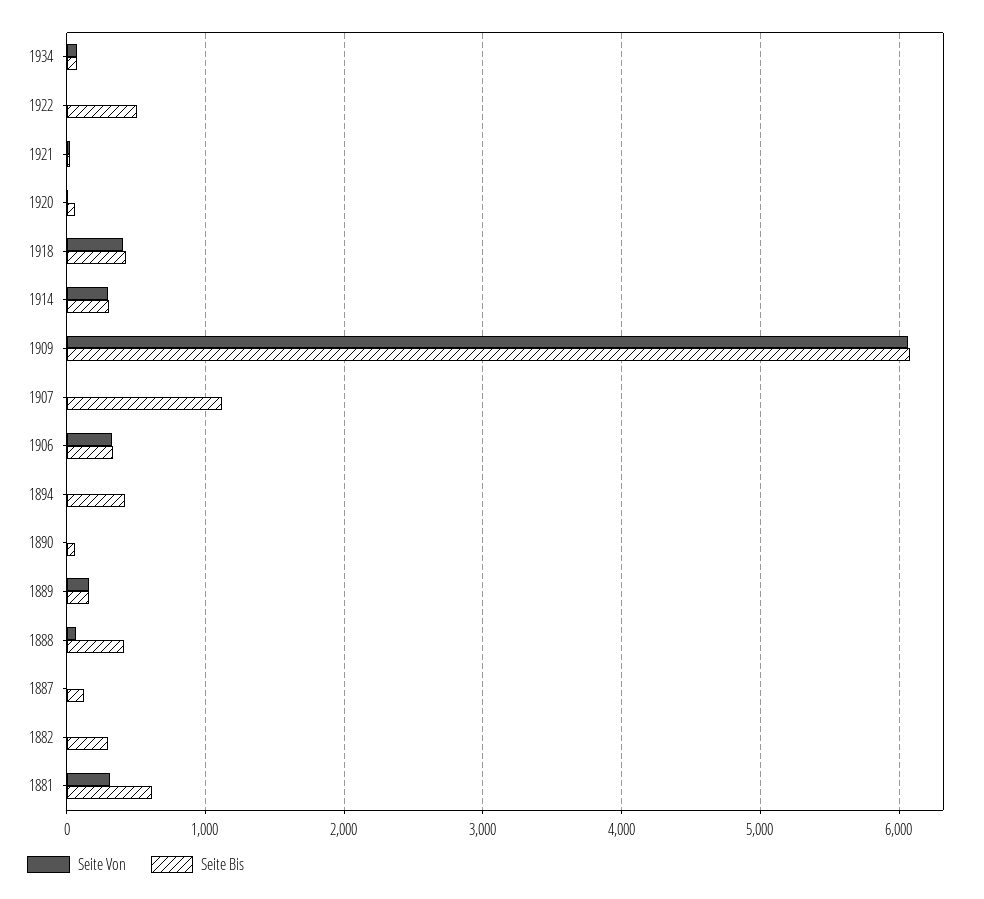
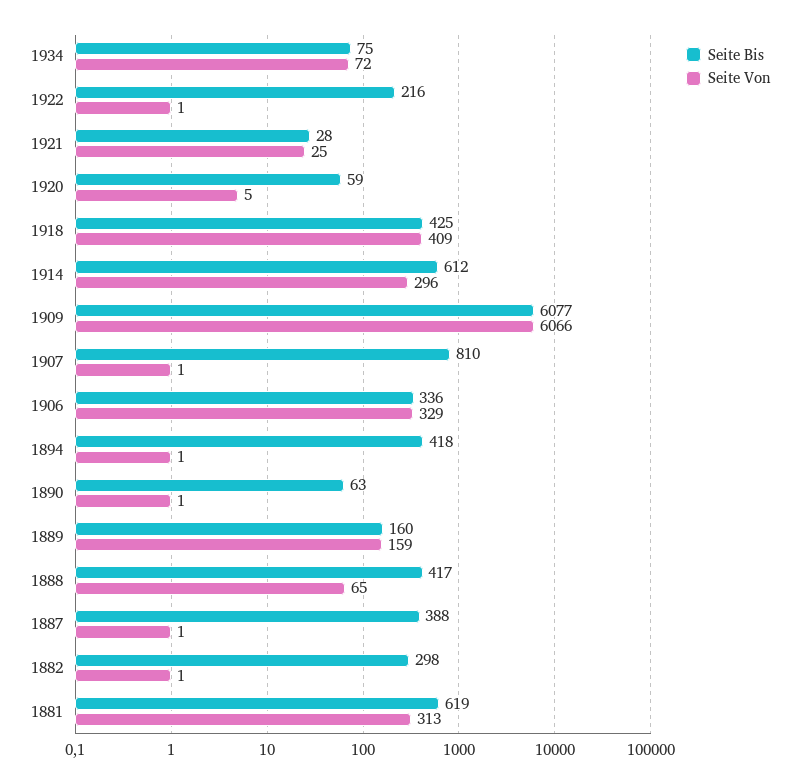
  {
    "Seite Von": {
      "1934": 72,
      "1922": 1,
      "1921": 25,
      "1920": 5,
      "1918": 409,
      "1914": 296,
      "1909": 6066,
      "1907": 1,
      "1906": 329,
      "1894": 1,
      "1890": 1,
      "1889": 159,
      "1888": 65,
      "1887": 1,
      "1882": 1,
      "1881": 313
    },
    "Seite Bis": {
      "1934": 75,
-     "1922": 500,
+     "1922": 216,
      "1921": 28,
      "1920": 59,
      "1918": 425,
-     "1914": 300,
+     "1914": 612,
      "1909": 6077,
-     "1907": 1100,
+     "1907": 810,
      "1906": 336,
      "1894": 418,
      "1890": 63,
      "1889": 160,
      "1888": 417,
-     "1887": 100,
+     "1887": 388,
      "1882": 298,
      "1881": 619
    }
  }

